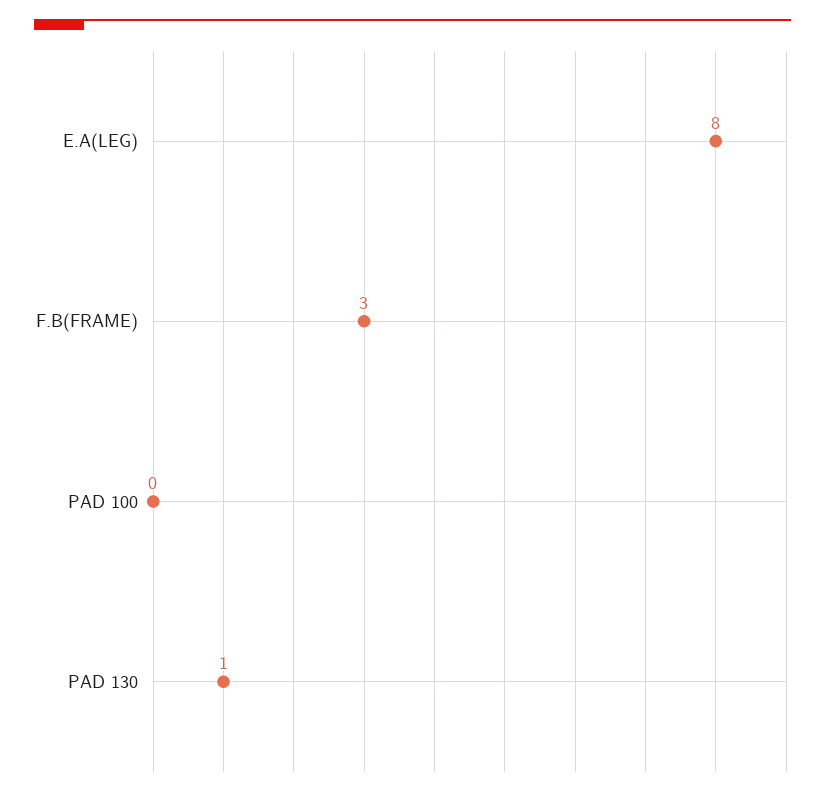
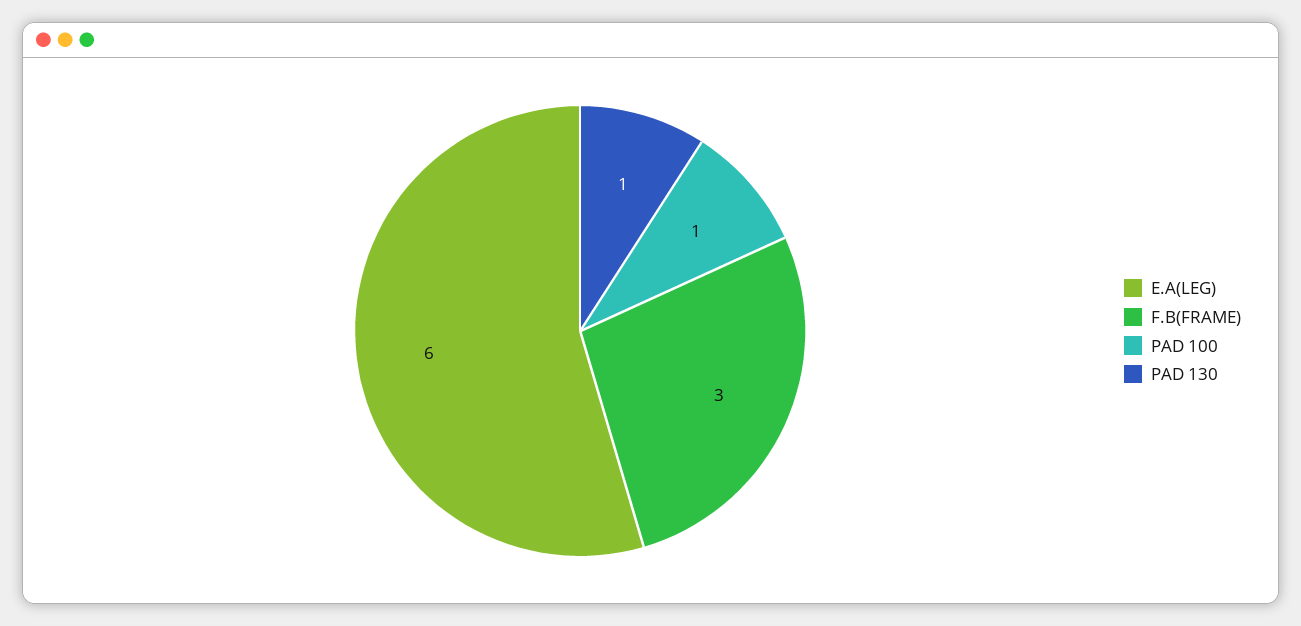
  {
-   "E.A(LEG)": 8,
+   "E.A(LEG)": 6,
    "F.B(FRAME)": 3,
-   "PAD 100": 0,
+   "PAD 100": 1,
    "PAD 130": 1
  }

